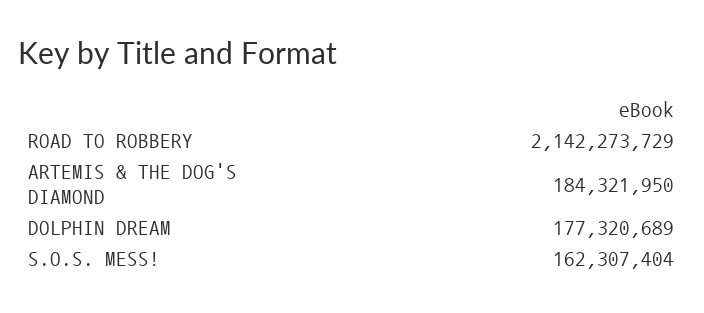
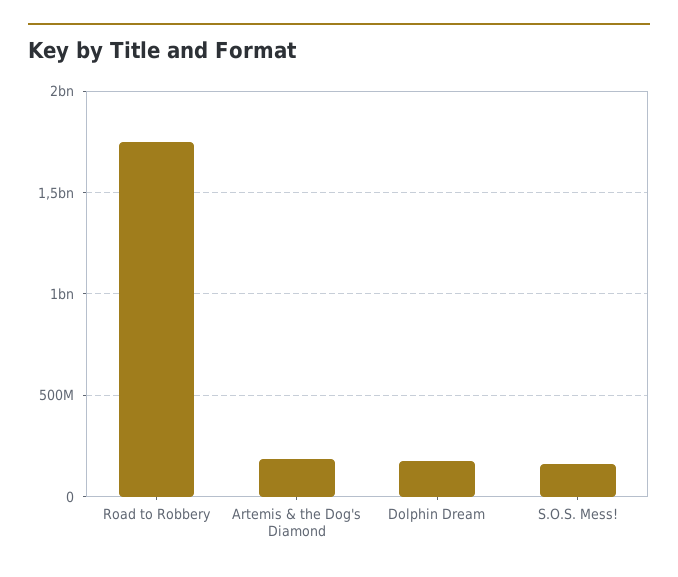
  {
-   "ROAD TO ROBBERY": 2142273729,
+   "ROAD TO ROBBERY": 1750000000,
    "ARTEMIS & THE DOG'S DIAMOND": 184321950,
    "DOLPHIN DREAM": 177320689,
    "S.O.S. MESS!": 162307404
  }

